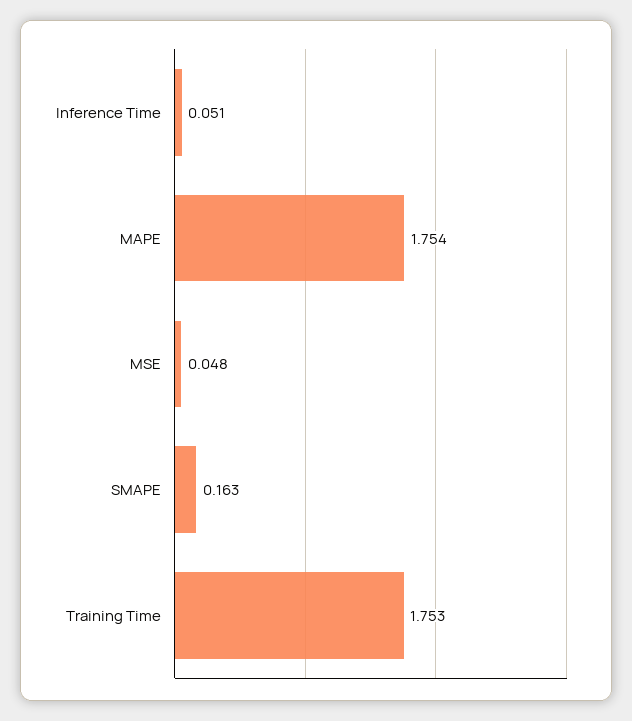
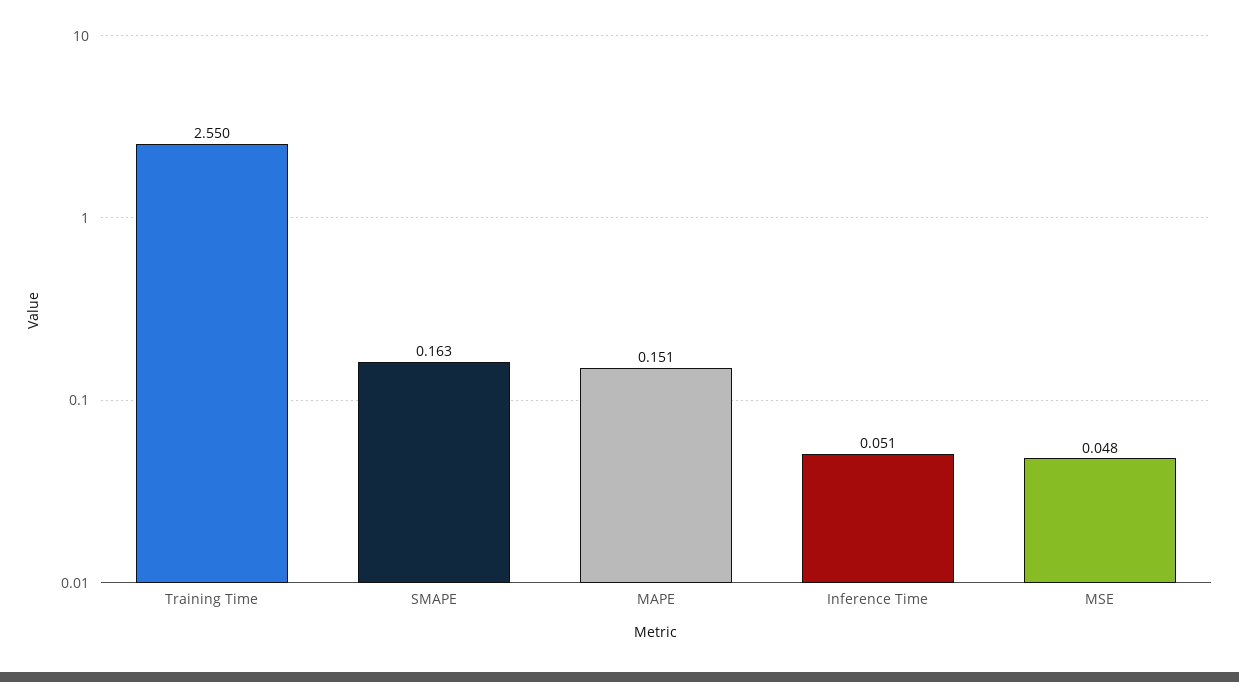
  {
    "Inference Time": 0.051,
-   "MAPE": 1.754,
+   "MAPE": 0.151,
    "MSE": 0.048,
    "SMAPE": 0.163,
-   "Training Time": 1.753
+   "Training Time": 2.55
  }

